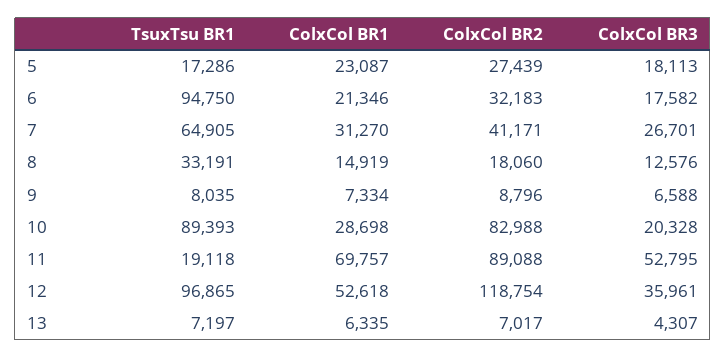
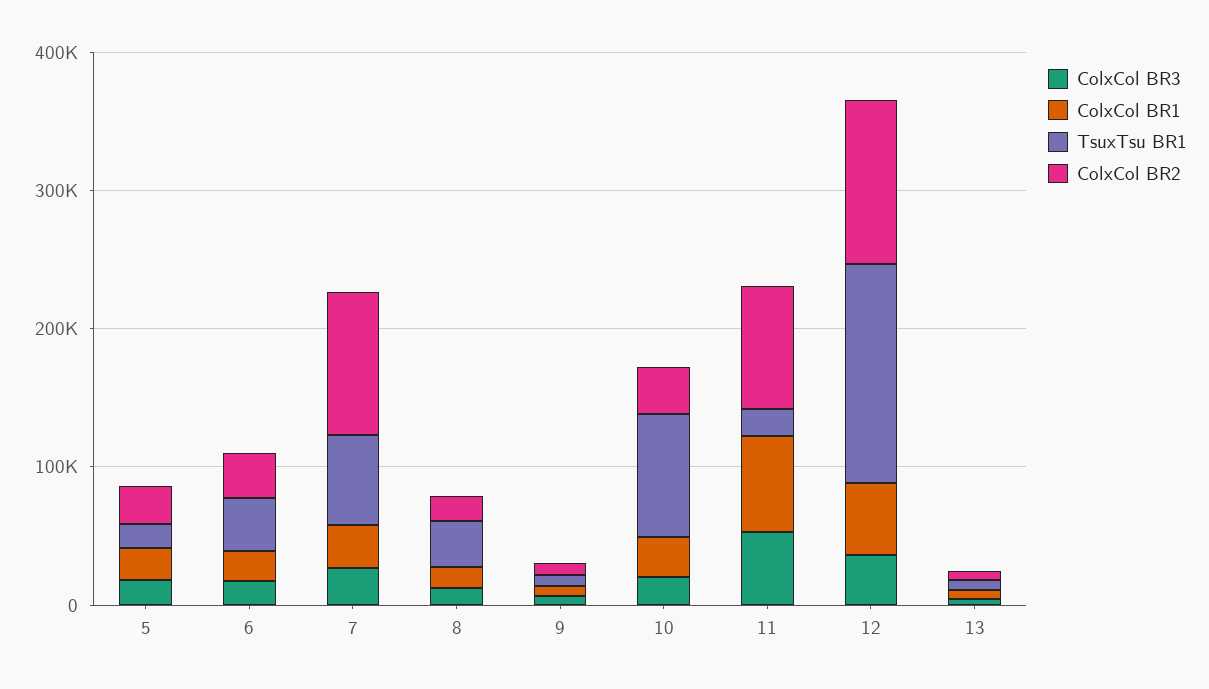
  {
    "TsuxTsu BR1": {
      "5": 17286,
-     "6": 94750,
+     "6": 40000,
      "7": 64905,
      "8": 33191,
      "9": 8035,
      "10": 89393,
      "11": 19118,
-     "12": 96865,
+     "12": 160000,
      "13": 7197
    },
    "ColxCol BR1": {
      "5": 23087,
      "6": 21346,
      "7": 31270,
      "8": 14919,
      "9": 7334,
      "10": 28698,
      "11": 69757,
      "12": 52618,
      "13": 6335
    },
    "ColxCol BR2": {
      "5": 27439,
      "6": 32183,
-     "7": 41171,
+     "7": 100000,
      "8": 18060,
      "9": 8796,
-     "10": 82988,
+     "10": 40000,
      "11": 89088,
      "12": 118754,
      "13": 7017
    },
    "ColxCol BR3": {
      "5": 18113,
      "6": 17582,
      "7": 26701,
      "8": 12576,
      "9": 6588,
      "10": 20328,
      "11": 52795,
      "12": 35961,
      "13": 4307
    }
  }

